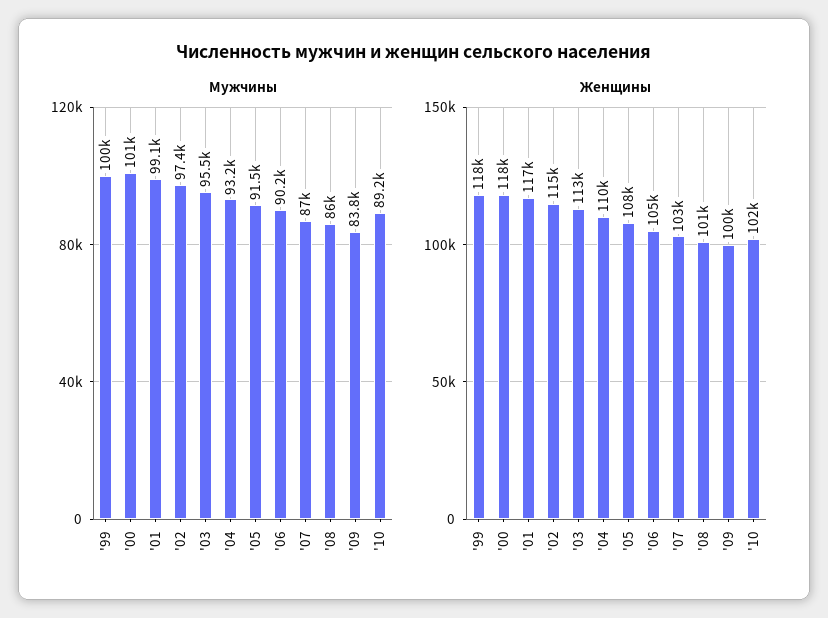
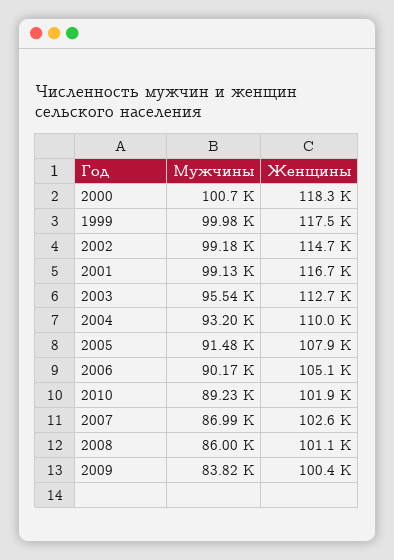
  {
    "Мужчины": {
      "'99": 99980,
      "'00": 100700,
      "'01": 99130,
-     "'02": 97400,
+     "'02": 99180,
      "'03": 95540,
      "'04": 93200,
      "'05": 91480,
      "'06": 90170,
      "'07": 86990,
      "'08": 86000,
      "'09": 83820,
      "'10": 89230
    },
    "Женщины": {
      "'99": 117500,
      "'00": 118300,
      "'01": 116700,
      "'02": 114700,
      "'03": 112700,
      "'04": 110000,
      "'05": 107900,
      "'06": 105100,
      "'07": 102600,
      "'08": 101100,
      "'09": 100400,
      "'10": 101900
    }
  }

